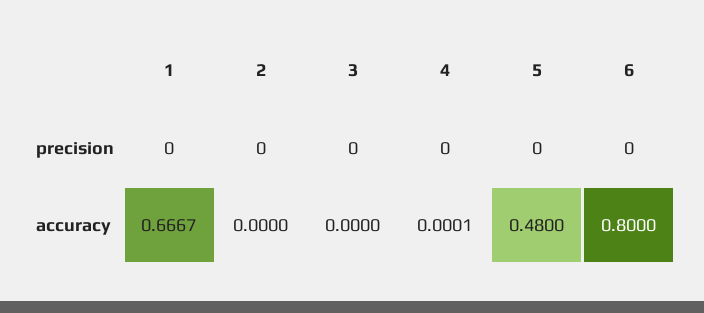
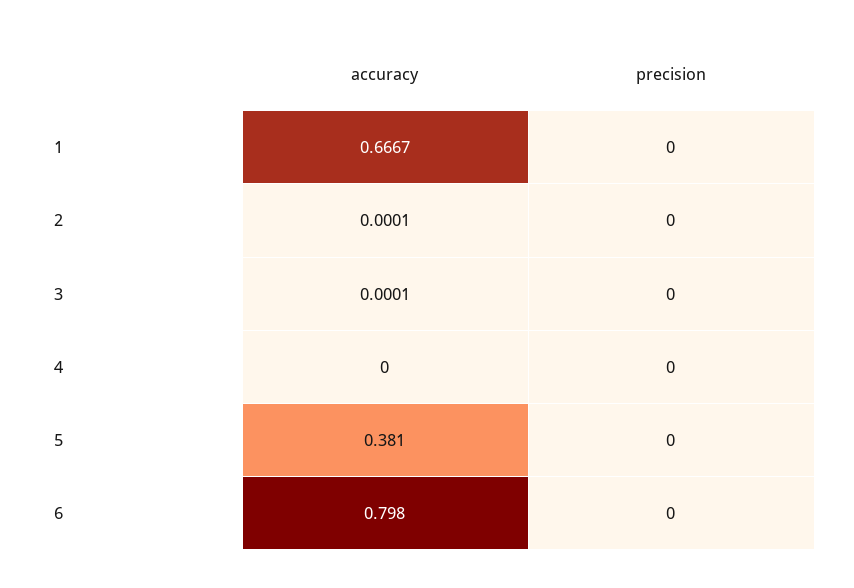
  {
    "1": {
      "precision": 0,
      "accuracy": 0.6667
    },
    "2": {
      "precision": 0,
-     "accuracy": 0
+     "accuracy": 0.0001
    },
    "3": {
      "precision": 0,
-     "accuracy": 0
+     "accuracy": 0.0001
    },
    "4": {
      "precision": 0,
-     "accuracy": 0.0001
+     "accuracy": 0
    },
    "5": {
      "precision": 0,
-     "accuracy": 0.48
+     "accuracy": 0.381
    },
    "6": {
      "precision": 0,
-     "accuracy": 0.8
+     "accuracy": 0.798
    }
  }

